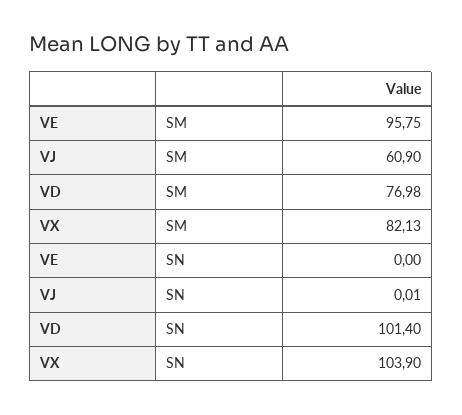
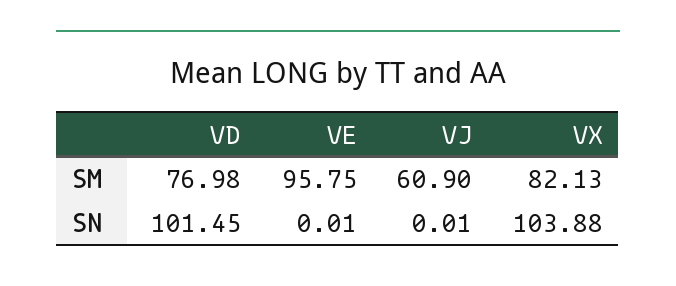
  {
    "VE": {
      "SM": 95.75,
-     "SN": 0
+     "SN": 0.01
    },
    "VJ": {
      "SM": 60.9,
      "SN": 0.01
    },
    "VD": {
      "SM": 76.98,
-     "SN": 101.4
+     "SN": 101.45
    },
    "VX": {
      "SM": 82.13,
-     "SN": 103.9
+     "SN": 103.88
    }
  }

